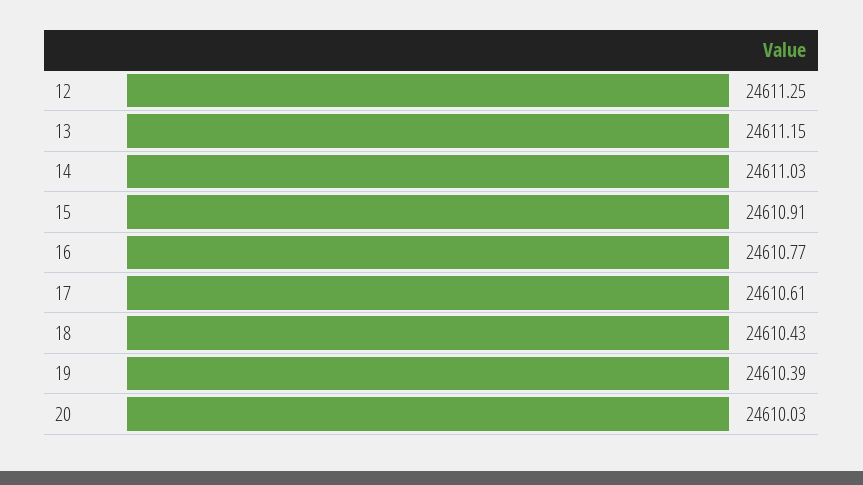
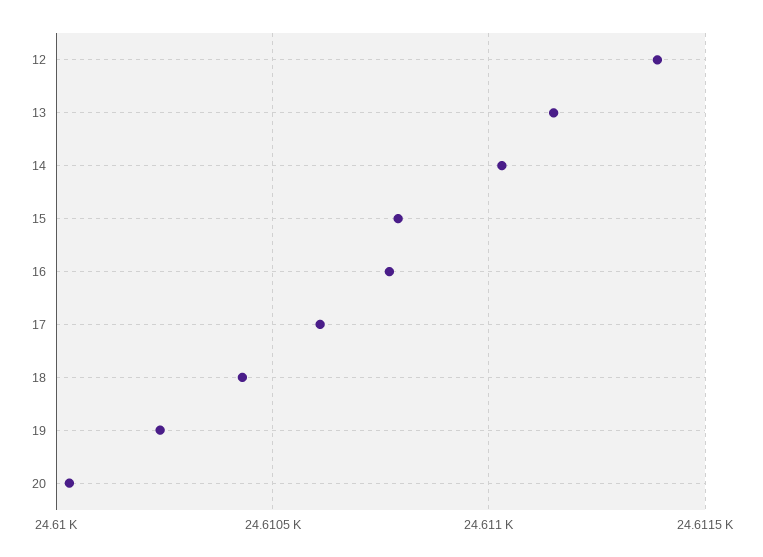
  {
-   "12": 24611.25,
+   "12": 24611.4,
    "13": 24611.15,
    "14": 24611.03,
-   "15": 24610.91,
+   "15": 24610.8,
    "16": 24610.77,
    "17": 24610.61,
    "18": 24610.43,
-   "19": 24610.39,
+   "19": 24610.25,
    "20": 24610.03
  }

